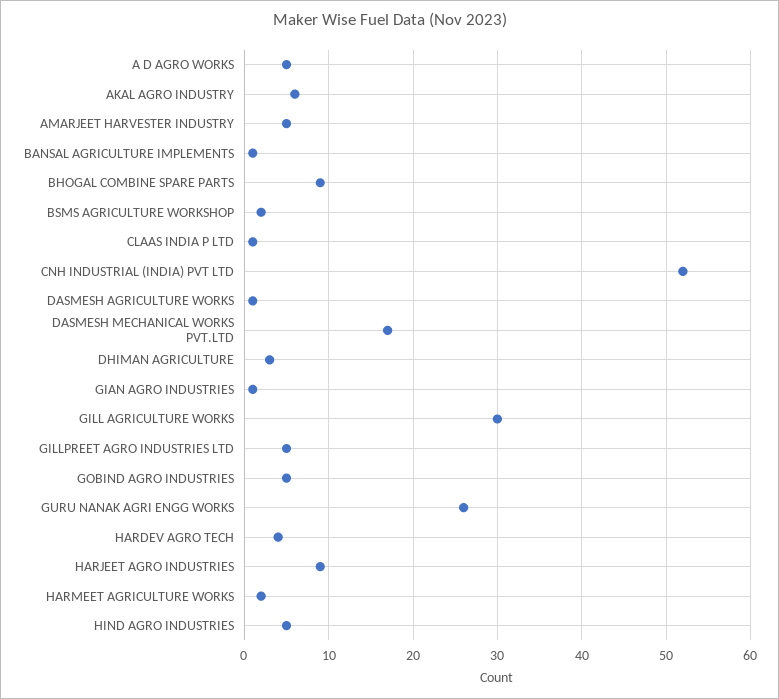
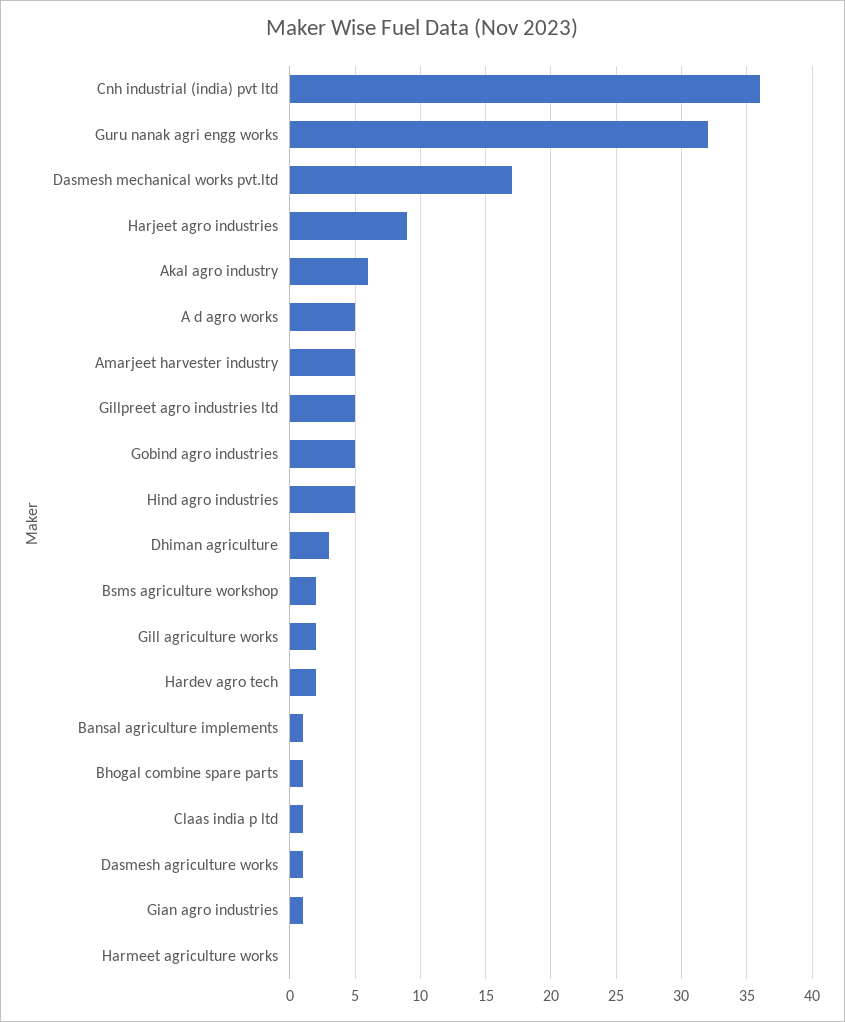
  {
    "A D AGRO WORKS": 5,
    "AKAL AGRO INDUSTRY": 6,
    "AMARJEET HARVESTER INDUSTRY": 5,
    "BANSAL AGRICULTURE IMPLEMENTS": 1,
-   "BHOGAL COMBINE SPARE PARTS": 9,
+   "BHOGAL COMBINE SPARE PARTS": 1,
    "BSMS AGRICULTURE WORKSHOP": 2,
    "CLAAS INDIA P LTD": 1,
-   "CNH INDUSTRIAL (INDIA) PVT LTD": 52,
+   "CNH INDUSTRIAL (INDIA) PVT LTD": 36,
    "DASMESH AGRICULTURE WORKS": 1,
    "DASMESH MECHANICAL WORKS PVT.LTD": 17,
    "DHIMAN AGRICULTURE": 3,
    "GIAN AGRO INDUSTRIES": 1,
-   "GILL AGRICULTURE WORKS": 30,
+   "GILL AGRICULTURE WORKS": 2,
    "GILLPREET AGRO INDUSTRIES LTD": 5,
    "GOBIND AGRO INDUSTRIES": 5,
-   "GURU NANAK AGRI ENGG WORKS": 26,
+   "GURU NANAK AGRI ENGG WORKS": 32,
-   "HARDEV AGRO TECH": 4,
+   "HARDEV AGRO TECH": 2,
    "HARJEET AGRO INDUSTRIES": 9,
-   "HARMEET AGRICULTURE WORKS": 2,
+   "HARMEET AGRICULTURE WORKS": 0,
    "HIND AGRO INDUSTRIES": 5
  }

